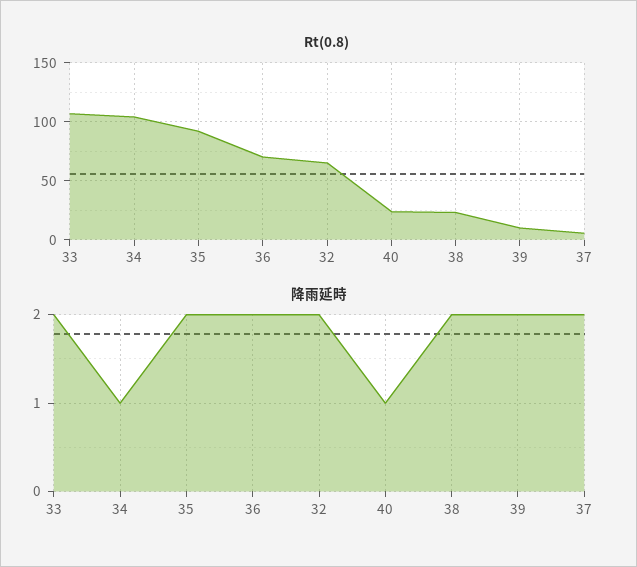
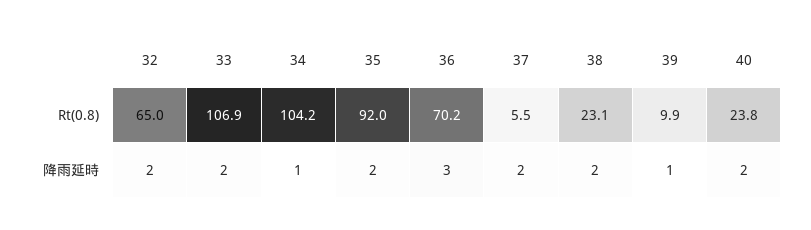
  {
    "Rt(0.8)": {
      "33": 106.9,
      "34": 104.2,
      "35": 92,
      "36": 70.2,
      "32": 65,
      "40": 23.8,
      "38": 23.1,
      "39": 9.9,
      "37": 5.5
    },
    "降雨延時": {
      "33": 2,
      "34": 1,
      "35": 2,
-     "36": 2,
+     "36": 3,
      "32": 2,
-     "40": 1,
+     "40": 2,
      "38": 2,
-     "39": 2,
+     "39": 1,
      "37": 2
    }
  }

